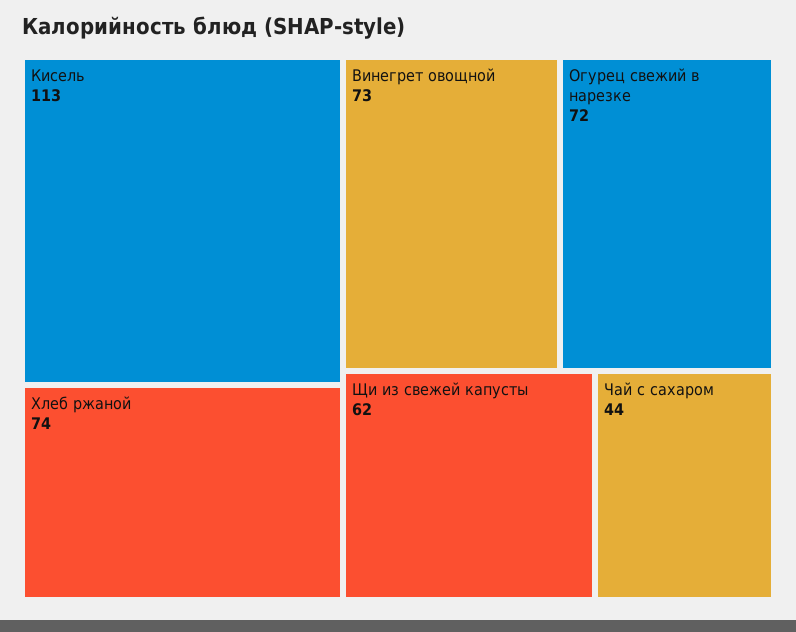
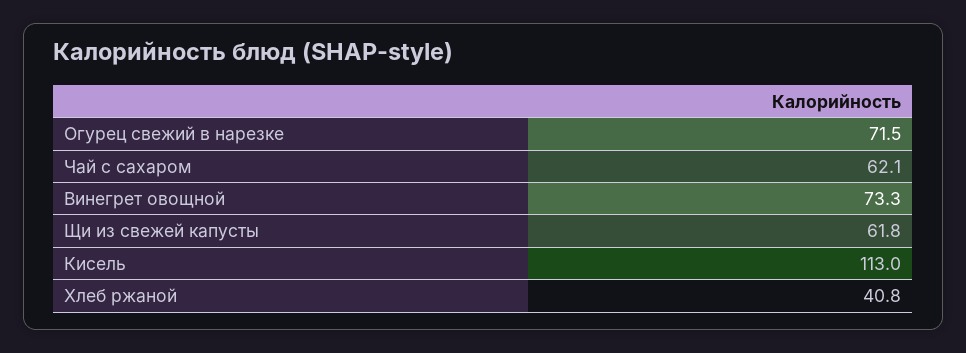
  {
    "Кисель": 113,
-   "Хлеб ржаной": 74,
+   "Хлеб ржаной": 40.8,
    "Винегрет овощной": 73.3,
    "Огурец свежий в нарезке": 71.5,
    "Щи из свежей капусты": 61.8,
-   "Чай с сахаром": 44
+   "Чай с сахаром": 62.1
  }

